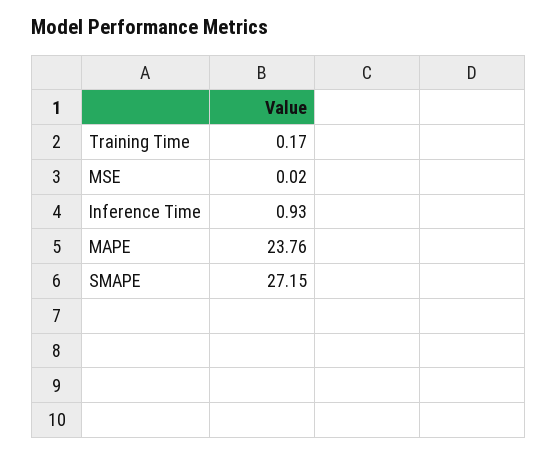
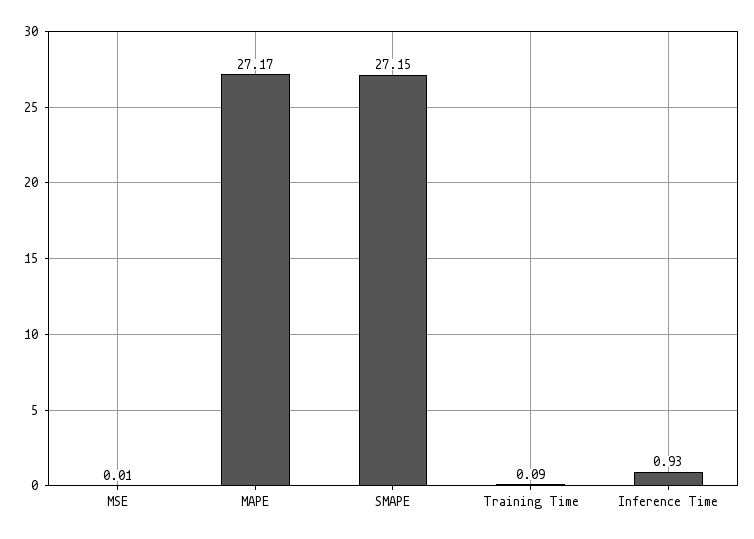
  {
-   "Training Time": 0.17,
+   "Training Time": 0.09,
-   "MSE": 0.02,
+   "MSE": 0.01,
    "Inference Time": 0.93,
-   "MAPE": 23.76,
+   "MAPE": 27.17,
    "SMAPE": 27.15
  }

